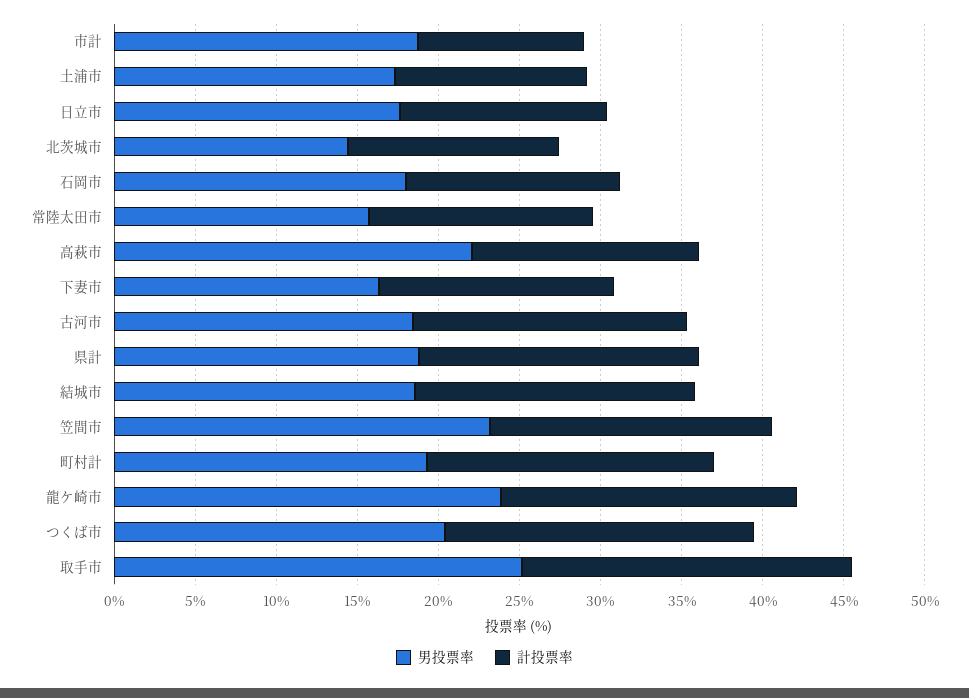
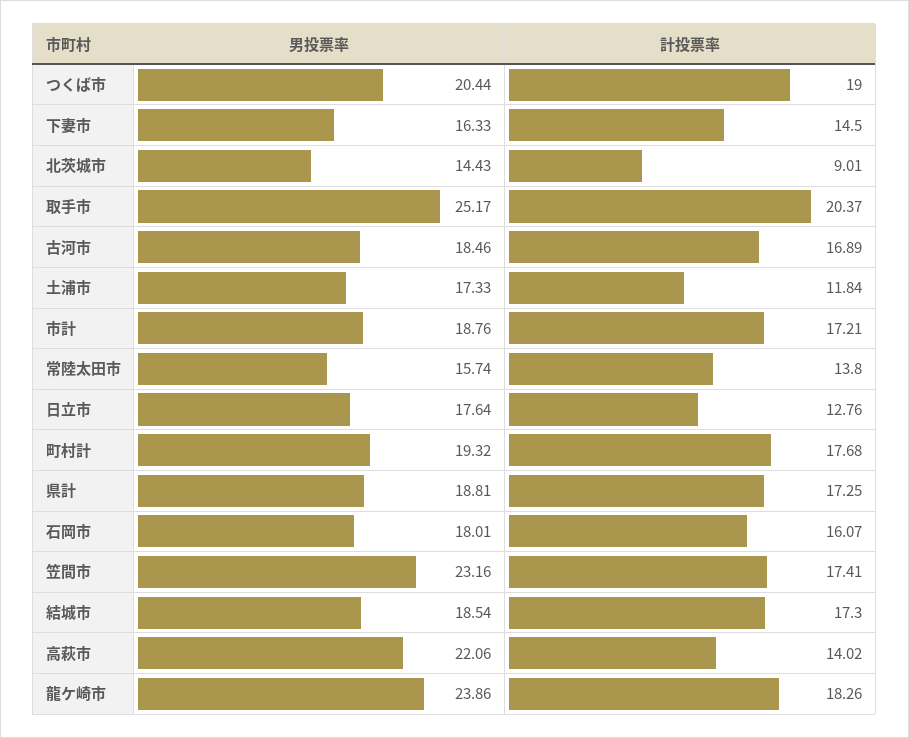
  {
    "男投票率": {
      "市計": 18.76,
      "土浦市": 17.33,
      "日立市": 17.64,
      "北茨城市": 14.43,
      "石岡市": 18.01,
      "常陸太田市": 15.74,
      "高萩市": 22.06,
      "下妻市": 16.33,
      "古河市": 18.46,
      "県計": 18.81,
      "結城市": 18.54,
      "笠間市": 23.16,
      "町村計": 19.32,
      "龍ケ崎市": 23.86,
      "つくば市": 20.44,
      "取手市": 25.17
    },
    "計投票率": {
-     "市計": 10,
+     "市計": 17.21,
      "土浦市": 11.84,
      "日立市": 12.76,
-     "北茨城市": 13,
+     "北茨城市": 9.01,
-     "石岡市": 13,
+     "石岡市": 16.07,
      "常陸太田市": 13.8,
      "高萩市": 14.02,
      "下妻市": 14.5,
      "古河市": 16.89,
      "県計": 17.25,
      "結城市": 17.3,
      "笠間市": 17.41,
      "町村計": 17.68,
      "龍ケ崎市": 18.26,
      "つくば市": 19,
      "取手市": 20.37
    }
  }

